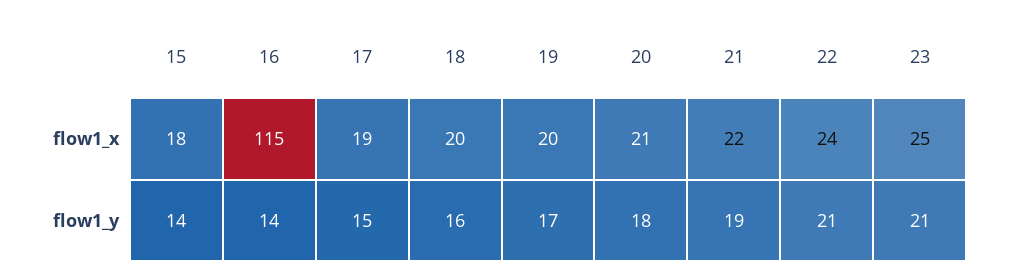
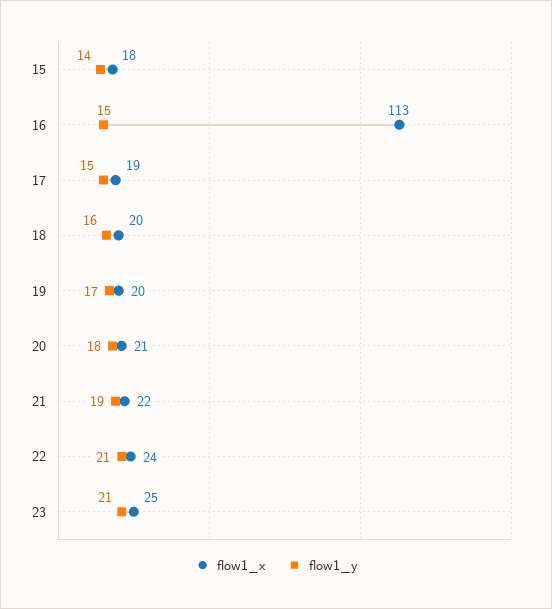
  {
    "flow1_x": {
      "15": 18,
-     "16": 115,
+     "16": 113,
      "17": 19,
      "18": 20,
      "19": 20,
      "20": 21,
      "21": 22,
      "22": 24,
      "23": 25
    },
    "flow1_y": {
      "15": 14,
-     "16": 14,
+     "16": 15,
      "17": 15,
      "18": 16,
      "19": 17,
      "20": 18,
      "21": 19,
      "22": 21,
      "23": 21
    }
  }

